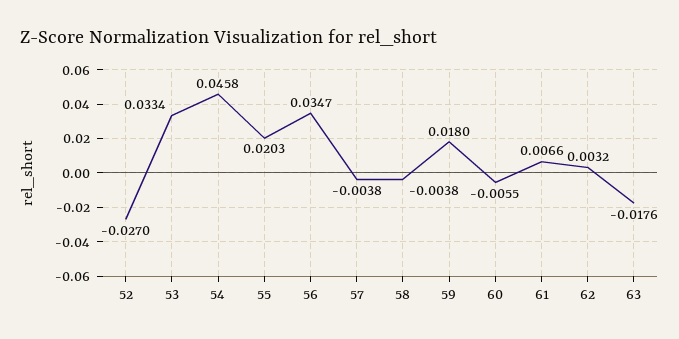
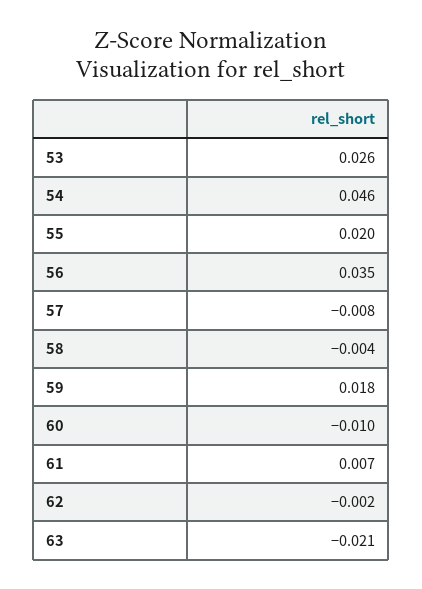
  {
-   "52": -0.027,
-   "53": 0.0334,
+   "53": 0.026,
    "54": 0.0458,
    "55": 0.0203,
    "56": 0.0347,
-   "57": -0.0038,
+   "57": -0.008,
    "58": -0.0038,
    "59": 0.018,
-   "60": -0.0055,
+   "60": -0.01,
    "61": 0.0066,
-   "62": 0.0032,
+   "62": -0.002,
-   "63": -0.0176
+   "63": -0.021
  }

